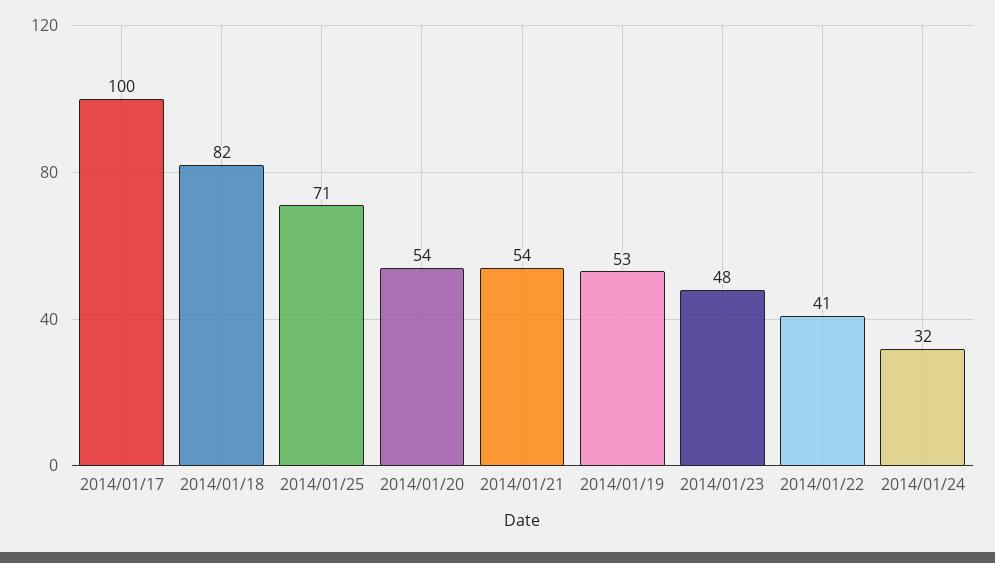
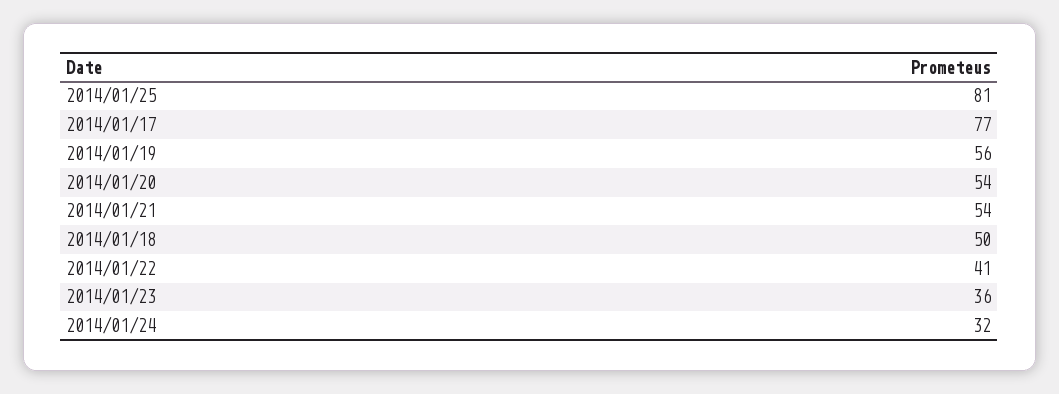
  {
-   "2014/01/17": 100,
+   "2014/01/17": 77,
-   "2014/01/18": 82,
+   "2014/01/18": 50,
-   "2014/01/25": 71,
+   "2014/01/25": 81,
    "2014/01/20": 54,
    "2014/01/21": 54,
-   "2014/01/19": 53,
+   "2014/01/19": 56,
-   "2014/01/23": 48,
+   "2014/01/23": 36,
    "2014/01/22": 41,
    "2014/01/24": 32
  }

